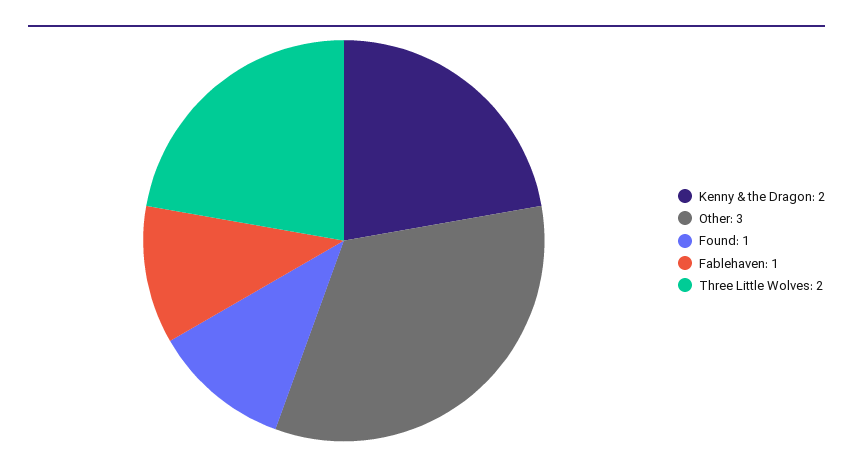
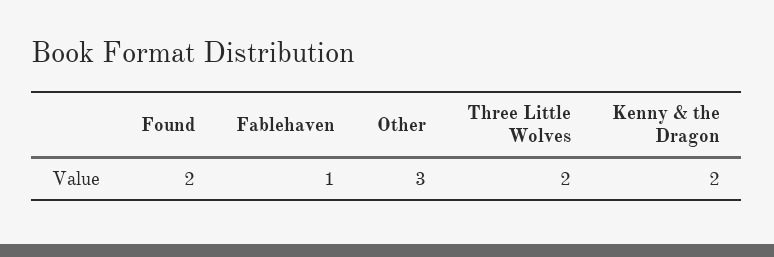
  {
    "Kenny & the Dragon": 2,
    "Other": 3,
-   "Found": 1,
+   "Found": 2,
    "Fablehaven": 1,
    "Three Little Wolves": 2
  }

